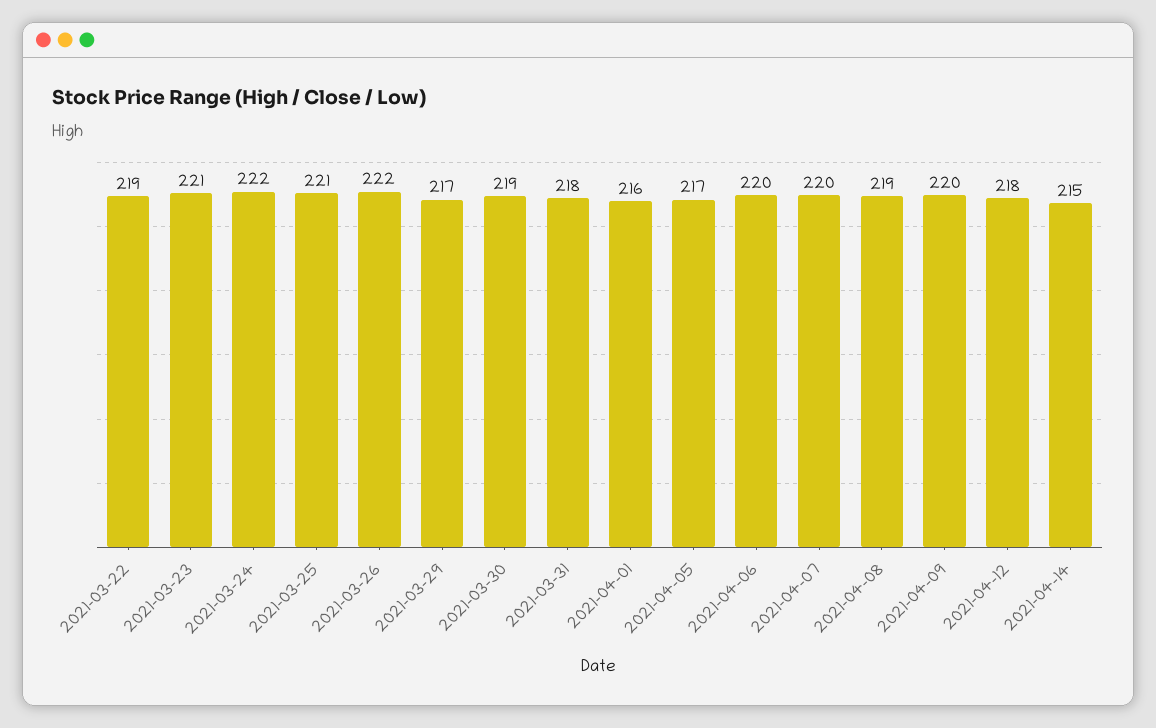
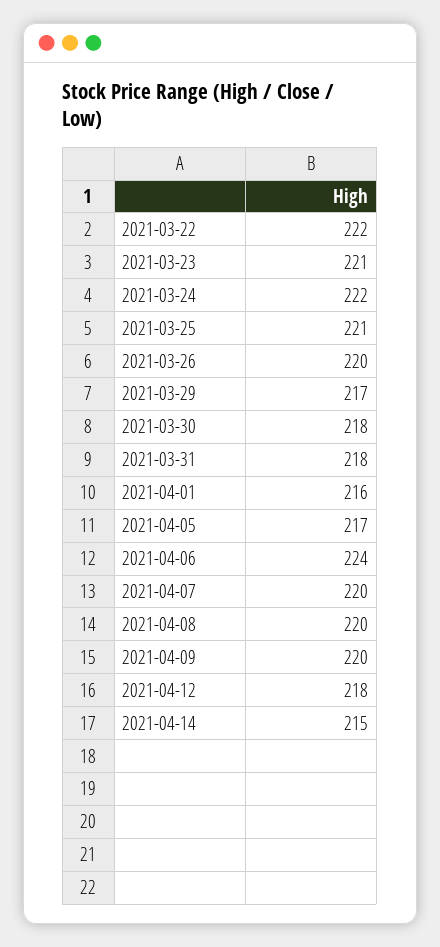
  {
-   "2021-03-22": 219,
+   "2021-03-22": 222,
    "2021-03-23": 221,
    "2021-03-24": 222,
    "2021-03-25": 221,
-   "2021-03-26": 222,
+   "2021-03-26": 220,
    "2021-03-29": 217,
-   "2021-03-30": 219,
+   "2021-03-30": 218,
    "2021-03-31": 218,
    "2021-04-01": 216,
    "2021-04-05": 217,
-   "2021-04-06": 220,
+   "2021-04-06": 224,
    "2021-04-07": 220,
-   "2021-04-08": 219,
+   "2021-04-08": 220,
    "2021-04-09": 220,
    "2021-04-12": 218,
    "2021-04-14": 215
  }

